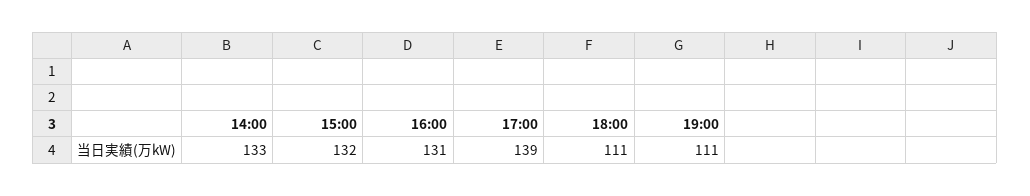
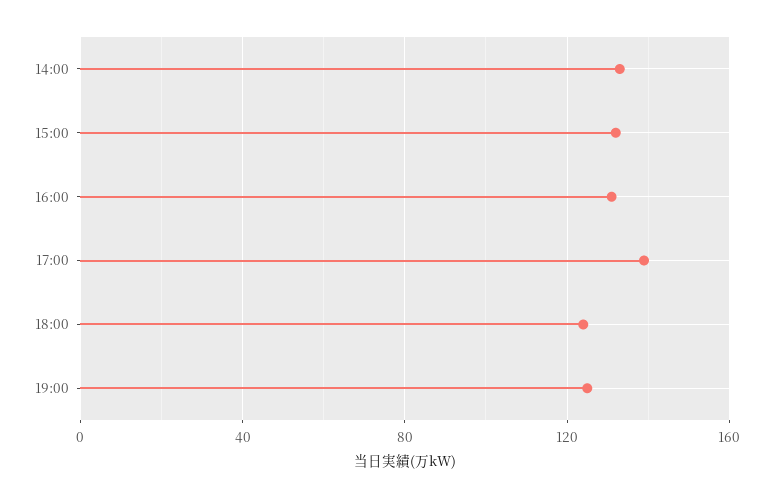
  {
    "14:00": 133,
    "15:00": 132,
    "16:00": 131,
    "17:00": 139,
-   "18:00": 111,
+   "18:00": 125,
-   "19:00": 111
+   "19:00": 125
  }

